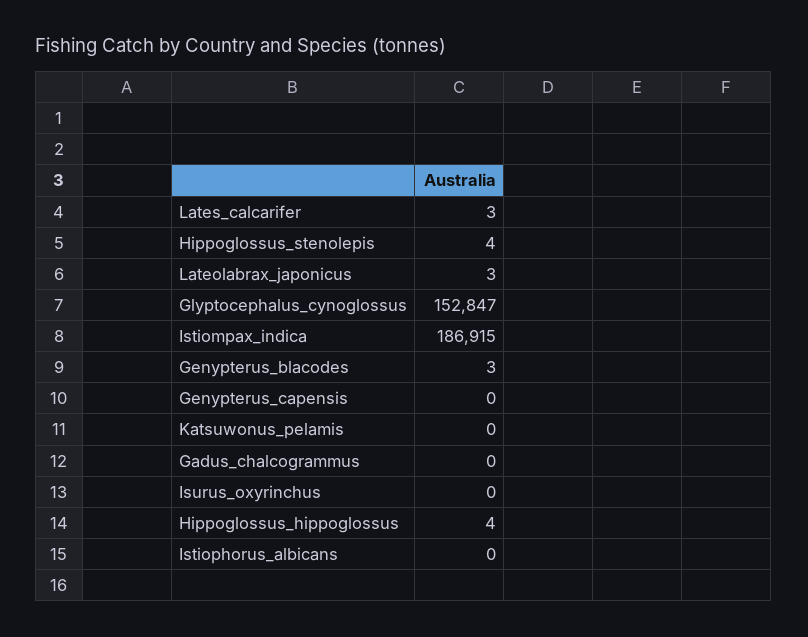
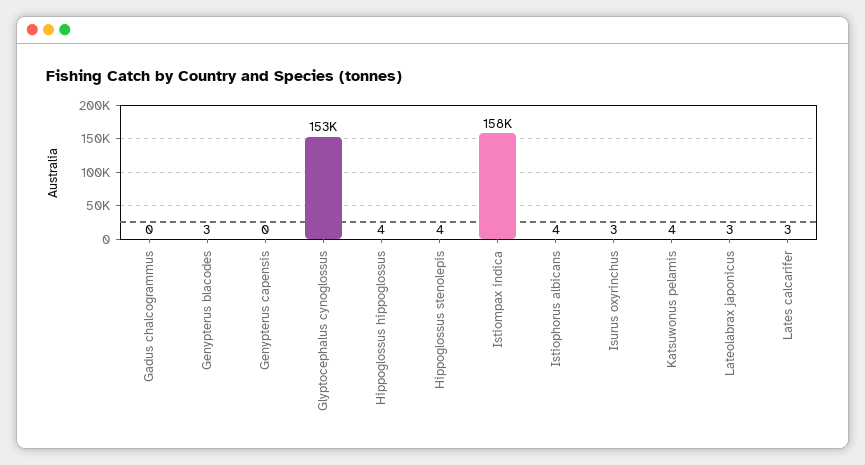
  {
    "Lates_calcarifer": 3,
    "Hippoglossus_stenolepis": 4,
    "Lateolabrax_japonicus": 3,
    "Glyptocephalus_cynoglossus": 152847,
-   "Istiompax_indica": 186915,
+   "Istiompax_indica": 158000,
    "Genypterus_blacodes": 3,
    "Genypterus_capensis": 0,
-   "Katsuwonus_pelamis": 0,
+   "Katsuwonus_pelamis": 4,
    "Gadus_chalcogrammus": 0,
-   "Isurus_oxyrinchus": 0,
+   "Isurus_oxyrinchus": 3,
    "Hippoglossus_hippoglossus": 4,
-   "Istiophorus_albicans": 0
+   "Istiophorus_albicans": 4
  }

